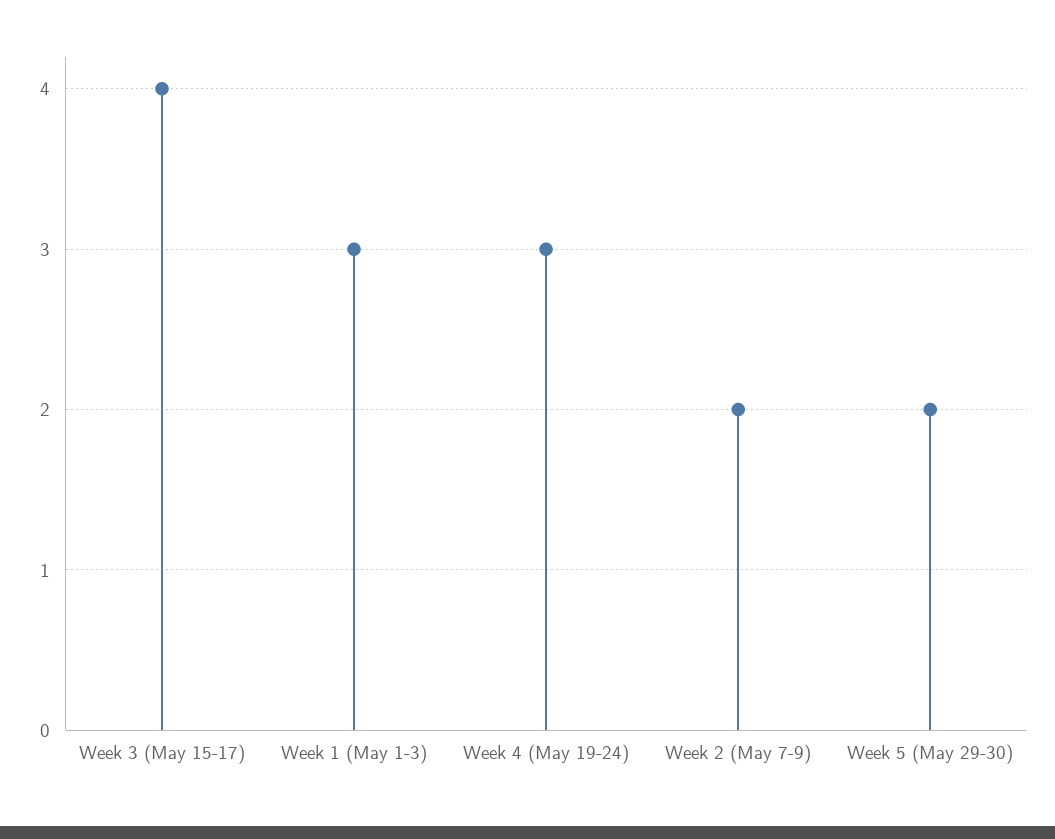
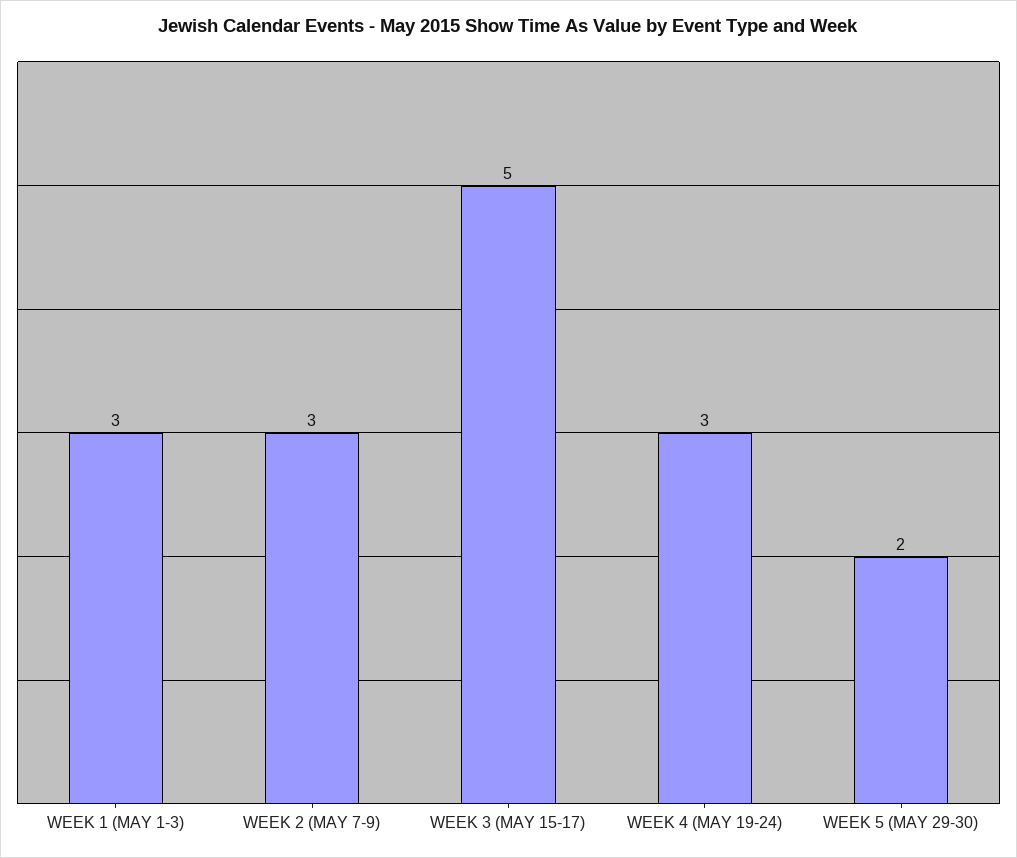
  {
-   "Week 3 (May 15-17)": 4,
+   "Week 3 (May 15-17)": 5,
    "Week 1 (May 1-3)": 3,
    "Week 4 (May 19-24)": 3,
-   "Week 2 (May 7-9)": 2,
+   "Week 2 (May 7-9)": 3,
    "Week 5 (May 29-30)": 2
  }

